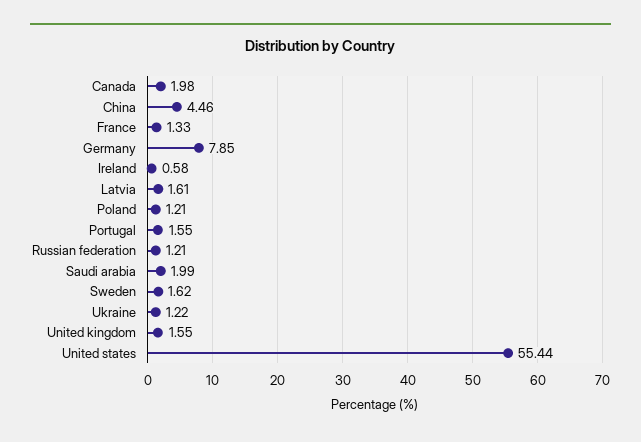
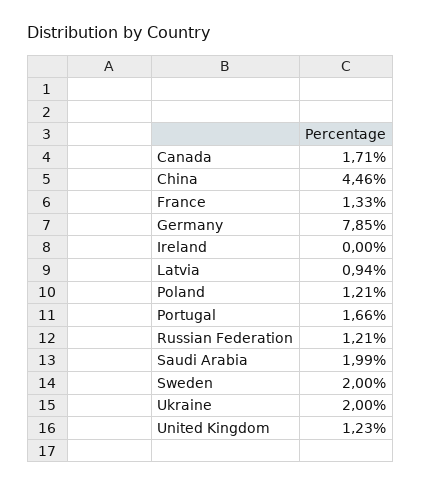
  {
-   "Canada": 1.98,
+   "Canada": 1.71,
    "China": 4.46,
    "France": 1.33,
    "Germany": 7.85,
-   "Ireland": 0.58,
+   "Ireland": 0,
-   "Latvia": 1.61,
+   "Latvia": 0.94,
    "Poland": 1.21,
-   "Portugal": 1.55,
+   "Portugal": 1.66,
    "Russian federation": 1.21,
    "Saudi arabia": 1.99,
-   "Sweden": 1.62,
+   "Sweden": 2,
-   "Ukraine": 1.22,
+   "Ukraine": 2,
-   "United kingdom": 1.55,
+   "United kingdom": 1.23
-   "United states": 55.44
  }

